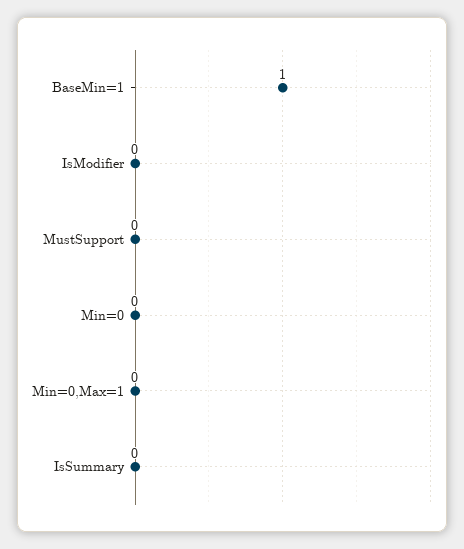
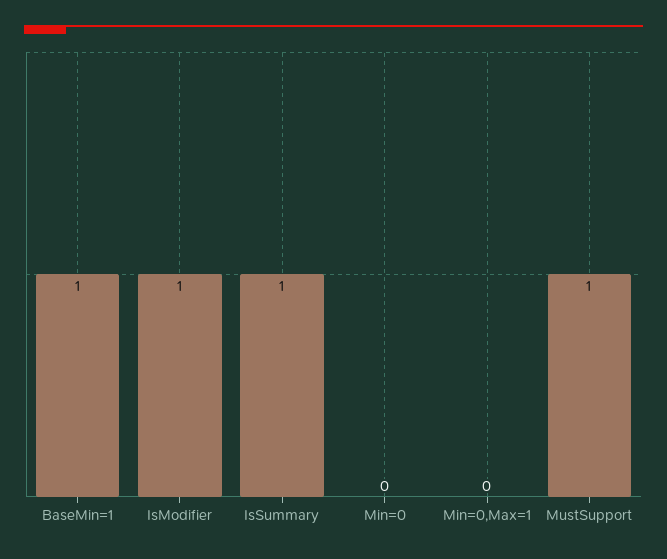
  {
    "BaseMin=1": 1,
-   "IsModifier": 0,
+   "IsModifier": 1,
-   "MustSupport": 0,
+   "MustSupport": 1,
    "Min=0": 0,
    "Min=0,Max=1": 0,
-   "IsSummary": 0
+   "IsSummary": 1
  }

